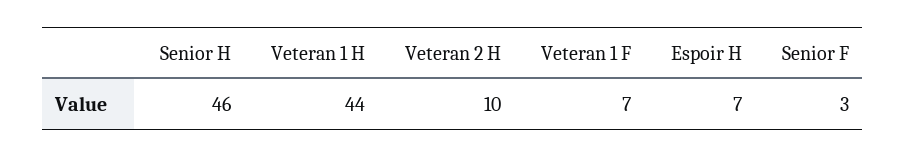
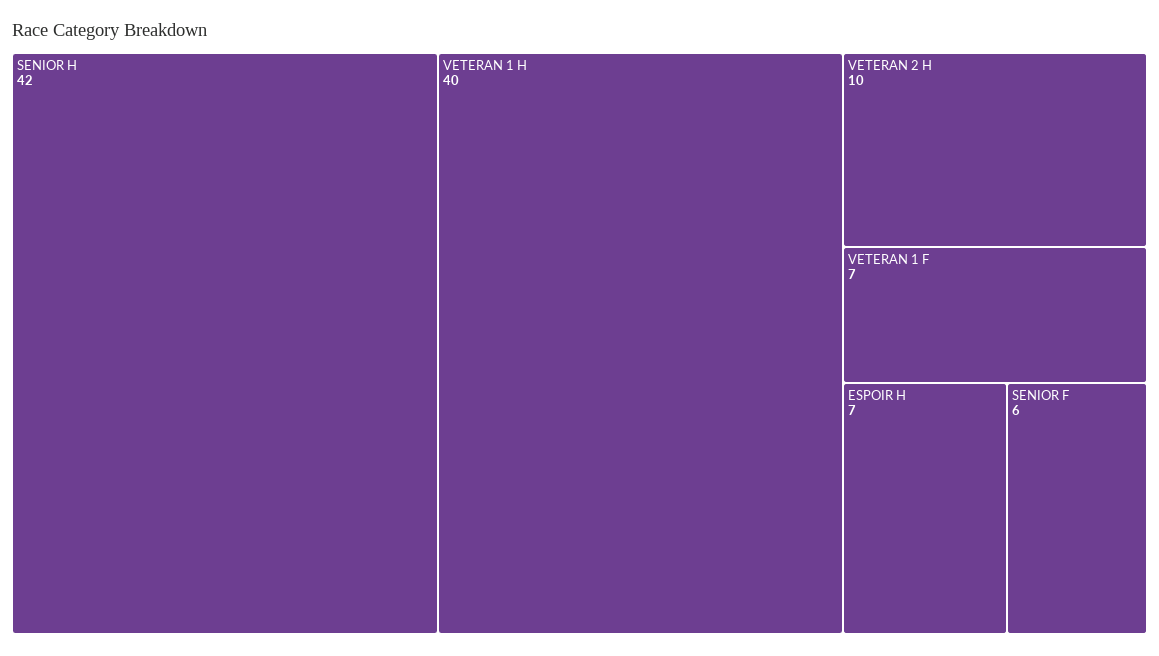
  {
-   "Senior H": 46,
+   "Senior H": 42,
-   "Veteran 1 H": 44,
+   "Veteran 1 H": 40,
    "Veteran 2 H": 10,
    "Veteran 1 F": 7,
    "Espoir H": 7,
-   "Senior F": 3
+   "Senior F": 6
  }

